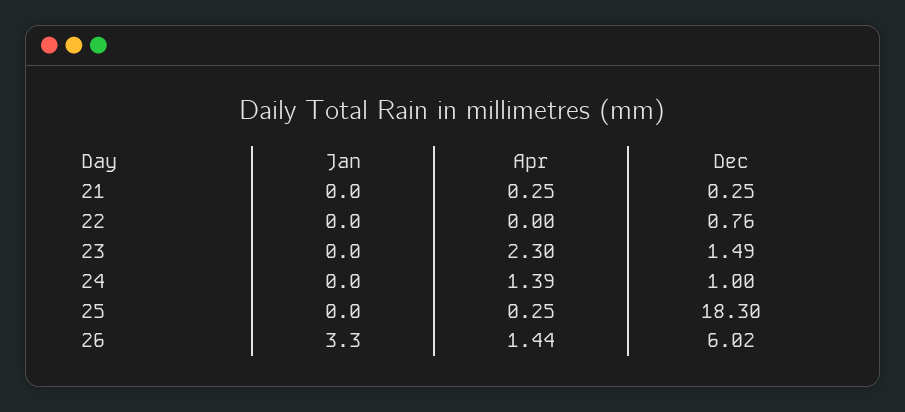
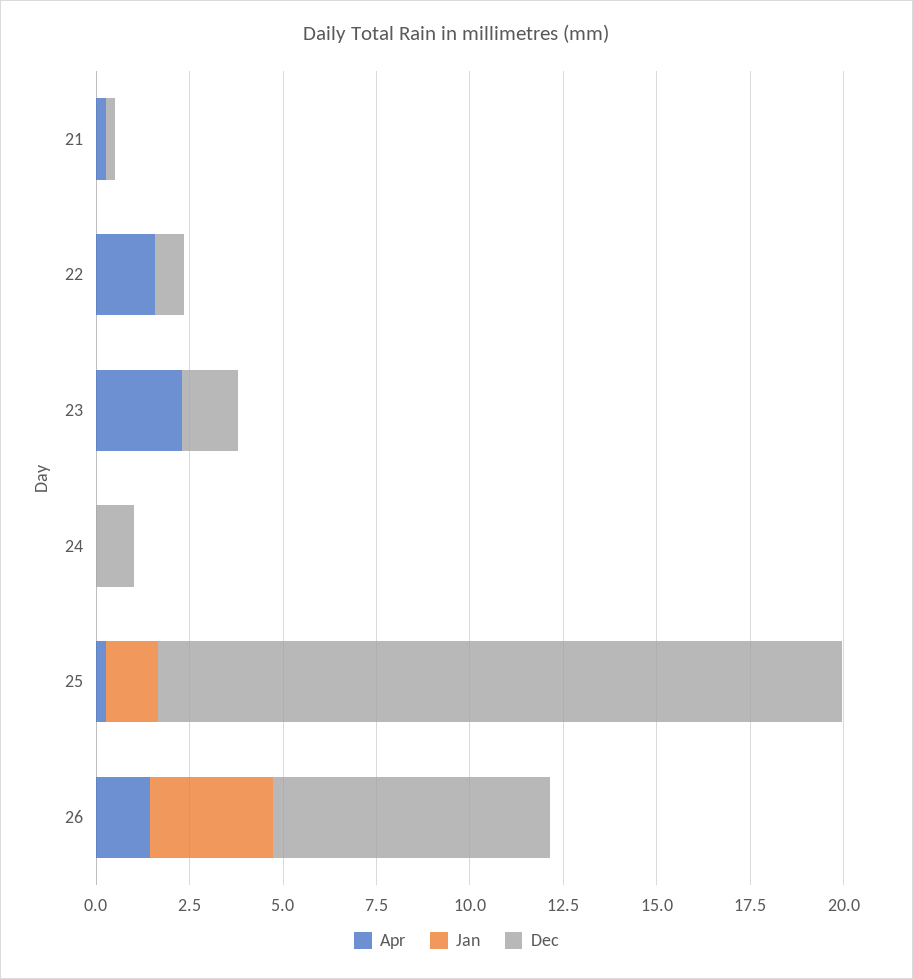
  {
    "Jan": {
      "21": 0,
      "22": 0,
      "23": 0,
      "24": 0,
-     "25": 0,
+     "25": 1.5,
      "26": 3.3
    },
    "Apr": {
      "21": 0.25,
-     "22": 0,
+     "22": 1.5,
      "23": 2.3,
-     "24": 1.39,
+     "24": 0,
      "25": 0.25,
      "26": 1.44
    },
    "Dec": {
      "21": 0.25,
      "22": 0.76,
      "23": 1.49,
      "24": 1,
      "25": 18.3,
-     "26": 6.02
+     "26": 7.5
    }
  }

